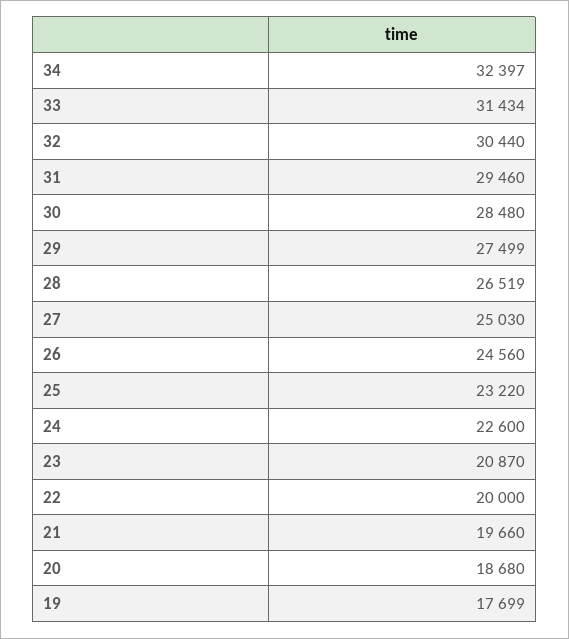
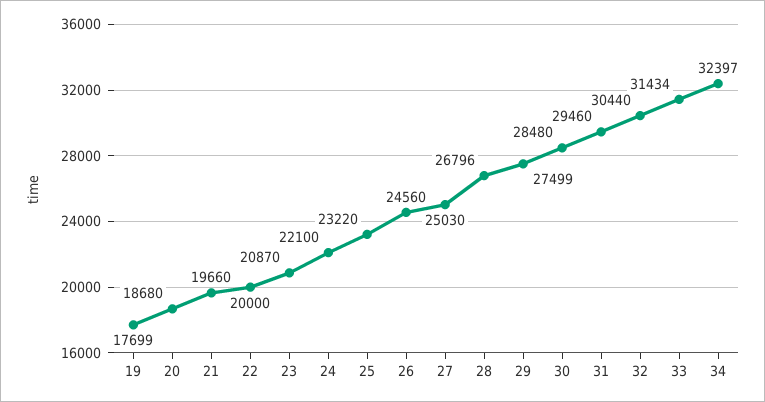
  {
    "34": 32397,
    "33": 31434,
    "32": 30440,
    "31": 29460,
    "30": 28480,
    "29": 27499,
-   "28": 26519,
+   "28": 26796,
    "27": 25030,
    "26": 24560,
    "25": 23220,
-   "24": 22600,
+   "24": 22100,
    "23": 20870,
    "22": 20000,
    "21": 19660,
    "20": 18680,
    "19": 17699
  }

